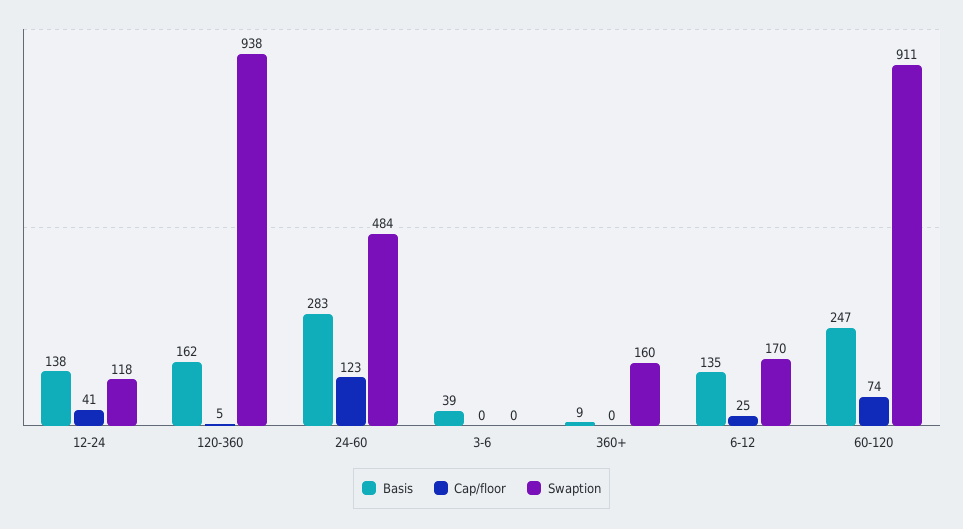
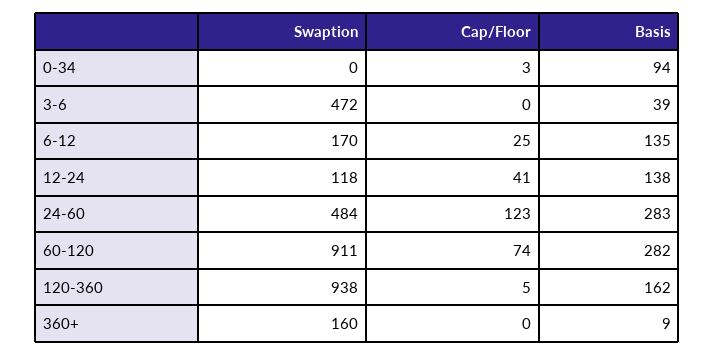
  {
    "Basis": {
      "12-24": 138,
      "120-360": 162,
      "24-60": 283,
      "3-6": 39,
      "360+": 9,
      "6-12": 135,
-     "60-120": 247
+     "60-120": 282,
+     "0-34": 94
    },
    "Cap/floor": {
      "12-24": 41,
      "120-360": 5,
      "24-60": 123,
      "3-6": 0,
      "360+": 0,
      "6-12": 25,
-     "60-120": 74
+     "60-120": 74,
+     "0-34": 3
    },
    "Swaption": {
      "12-24": 118,
      "120-360": 938,
      "24-60": 484,
-     "3-6": 0,
+     "3-6": 472,
      "360+": 160,
      "6-12": 170,
-     "60-120": 911
+     "60-120": 911,
+     "0-34": 0
    }
  }

